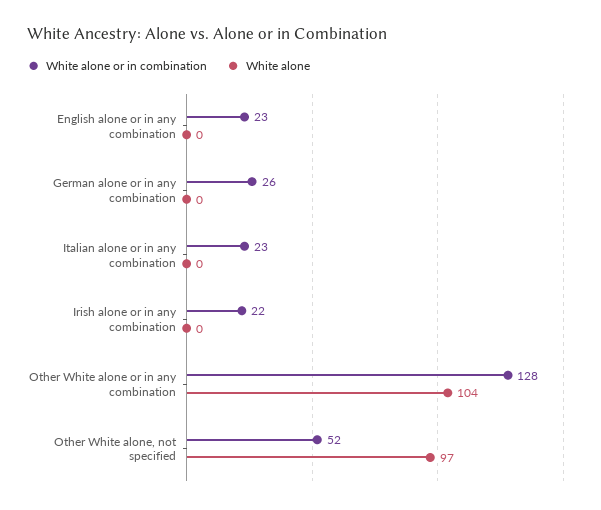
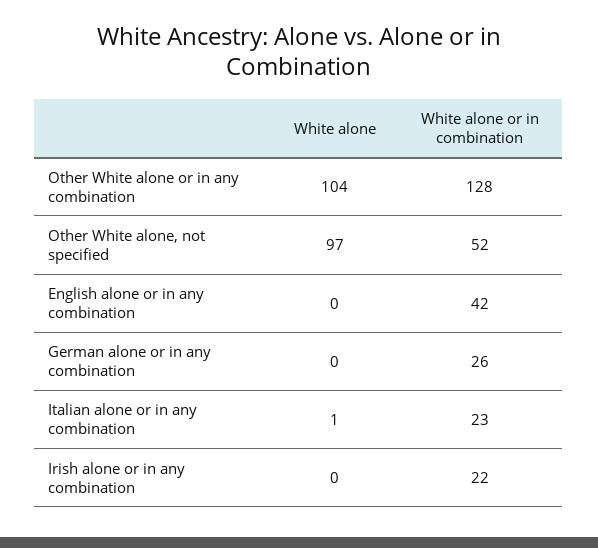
  {
    "White alone or in combination": {
-     "English alone or in any combination": 23,
+     "English alone or in any combination": 42,
      "German alone or in any combination": 26,
      "Italian alone or in any combination": 23,
      "Irish alone or in any combination": 22,
      "Other White alone or in any combination": 128,
      "Other White alone, not specified": 52
    },
    "White alone": {
      "English alone or in any combination": 0,
      "German alone or in any combination": 0,
-     "Italian alone or in any combination": 0,
+     "Italian alone or in any combination": 1,
      "Irish alone or in any combination": 0,
      "Other White alone or in any combination": 104,
      "Other White alone, not specified": 97
    }
  }

